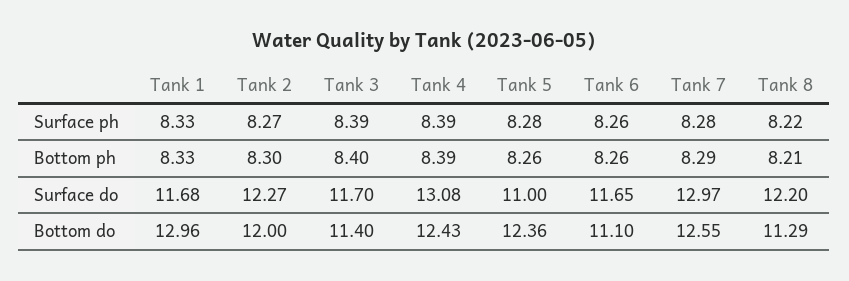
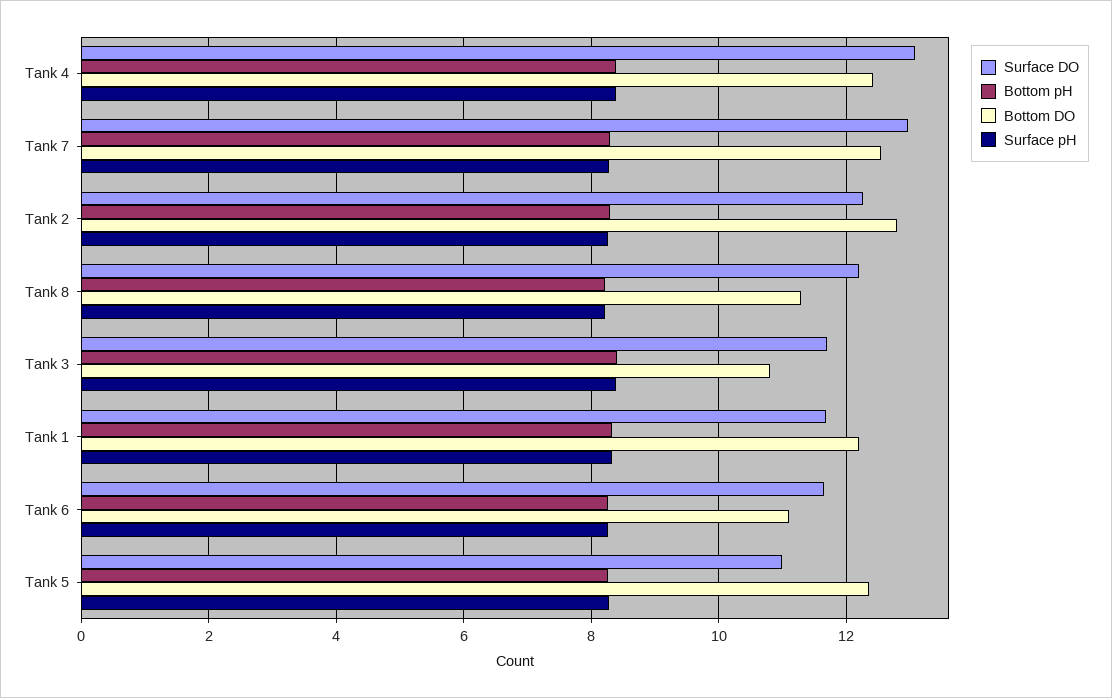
  {
    "Surface ph": {
      "Tank 1": 8.33,
      "Tank 2": 8.27,
      "Tank 3": 8.39,
      "Tank 4": 8.39,
      "Tank 5": 8.28,
      "Tank 6": 8.26,
      "Tank 7": 8.28,
      "Tank 8": 8.22
    },
    "Bottom ph": {
      "Tank 1": 8.33,
      "Tank 2": 8.3,
      "Tank 3": 8.4,
      "Tank 4": 8.39,
      "Tank 5": 8.26,
      "Tank 6": 8.26,
      "Tank 7": 8.29,
      "Tank 8": 8.21
    },
    "Surface do": {
      "Tank 1": 11.68,
      "Tank 2": 12.27,
      "Tank 3": 11.7,
      "Tank 4": 13.08,
      "Tank 5": 11,
      "Tank 6": 11.65,
      "Tank 7": 12.97,
      "Tank 8": 12.2
    },
    "Bottom do": {
-     "Tank 1": 12.96,
+     "Tank 1": 12.2,
-     "Tank 2": 12,
+     "Tank 2": 12.8,
-     "Tank 3": 11.4,
+     "Tank 3": 10.8,
      "Tank 4": 12.43,
      "Tank 5": 12.36,
      "Tank 6": 11.1,
      "Tank 7": 12.55,
      "Tank 8": 11.29
    }
  }

